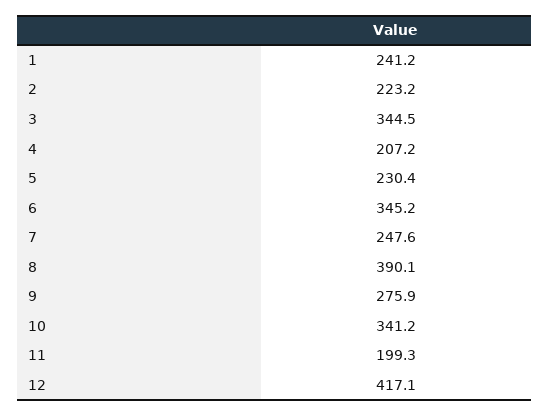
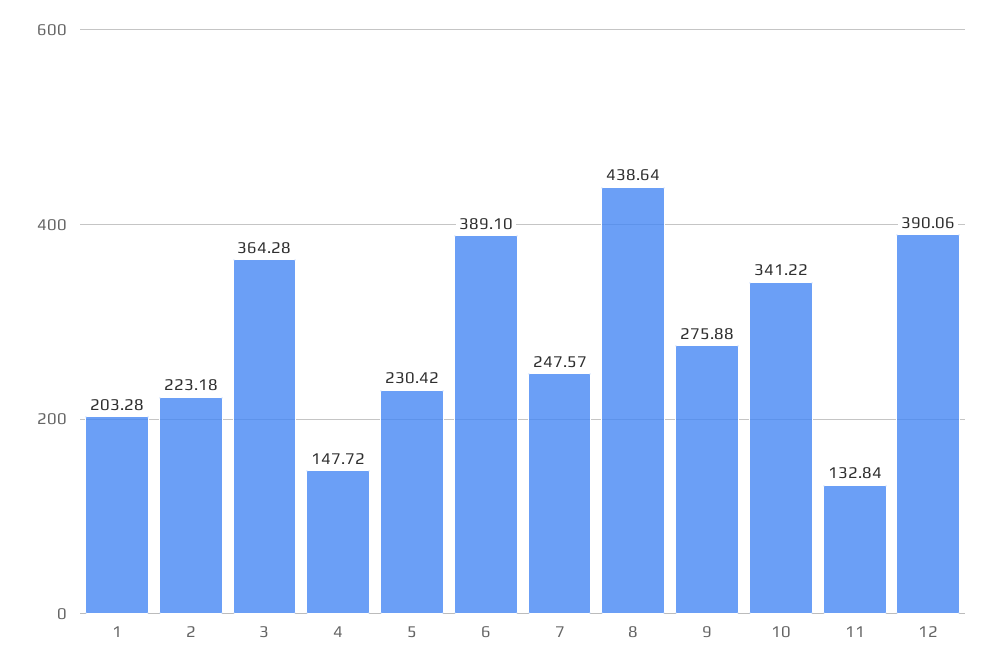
  {
-   "1": 241.2,
+   "1": 203.28,
    "2": 223.18,
-   "3": 344.5,
+   "3": 364.28,
-   "4": 207.2,
+   "4": 147.72,
    "5": 230.42,
-   "6": 345.2,
+   "6": 389.1,
    "7": 247.57,
-   "8": 390.1,
+   "8": 438.64,
    "9": 275.88,
    "10": 341.22,
-   "11": 199.3,
+   "11": 132.84,
-   "12": 417.1
+   "12": 390.06
  }

